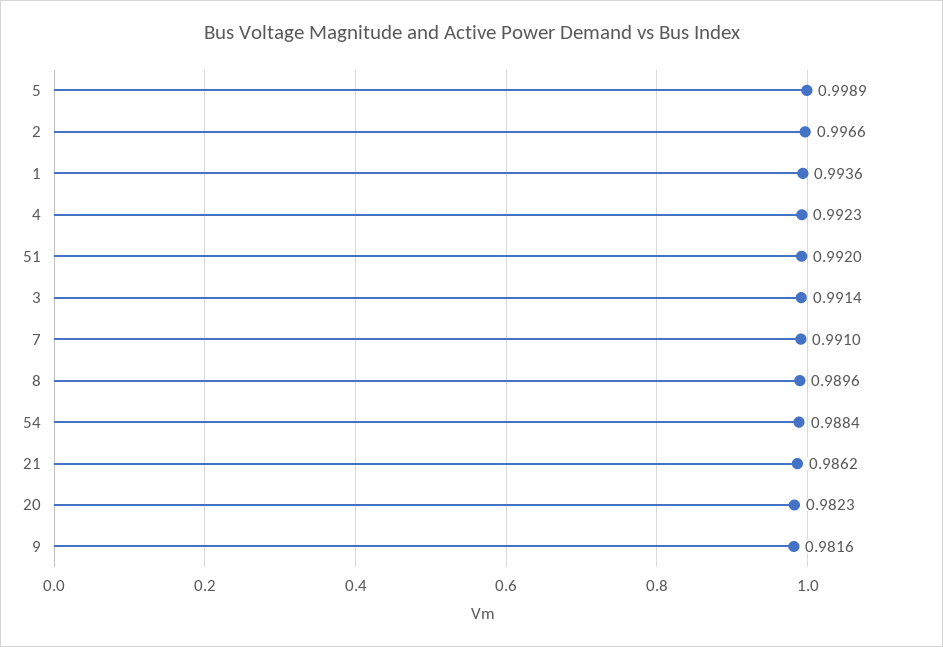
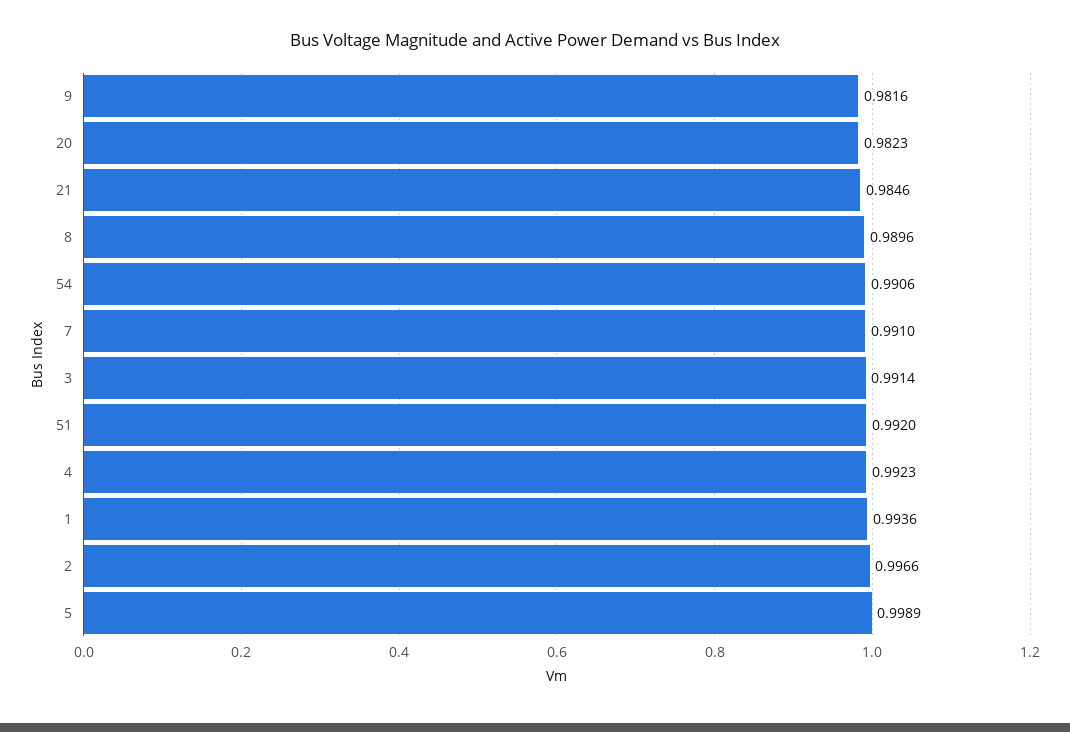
  {
    "5": 0.9989,
    "2": 0.9966,
    "1": 0.9936,
    "4": 0.9923,
    "51": 0.992,
    "3": 0.9914,
    "7": 0.991,
    "8": 0.9896,
-   "54": 0.9884,
+   "54": 0.9906,
-   "21": 0.9862,
+   "21": 0.9846,
    "20": 0.9823,
    "9": 0.9816
  }

